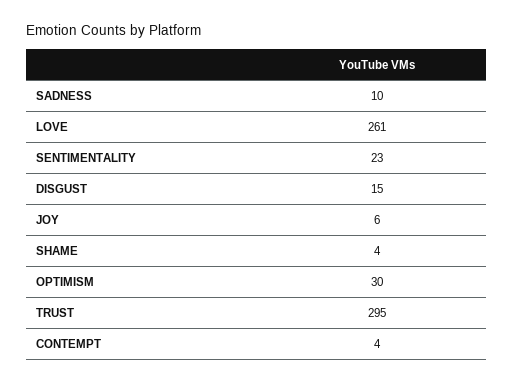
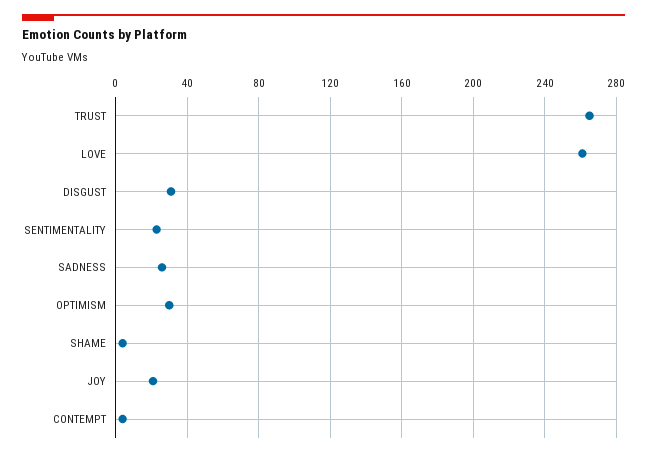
  {
-   "SADNESS": 10,
+   "SADNESS": 25,
    "LOVE": 261,
    "SENTIMENTALITY": 23,
-   "DISGUST": 15,
+   "DISGUST": 30,
-   "JOY": 6,
+   "JOY": 20,
    "SHAME": 4,
    "OPTIMISM": 30,
-   "TRUST": 295,
+   "TRUST": 265,
    "CONTEMPT": 4
  }

